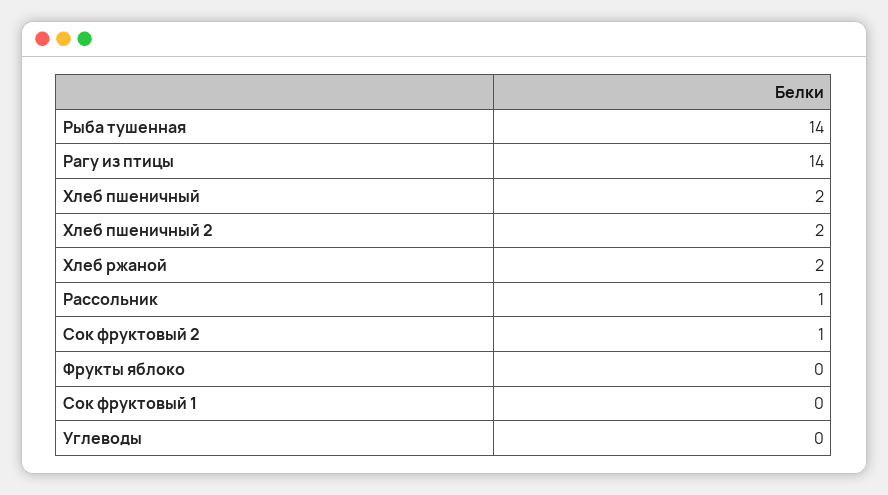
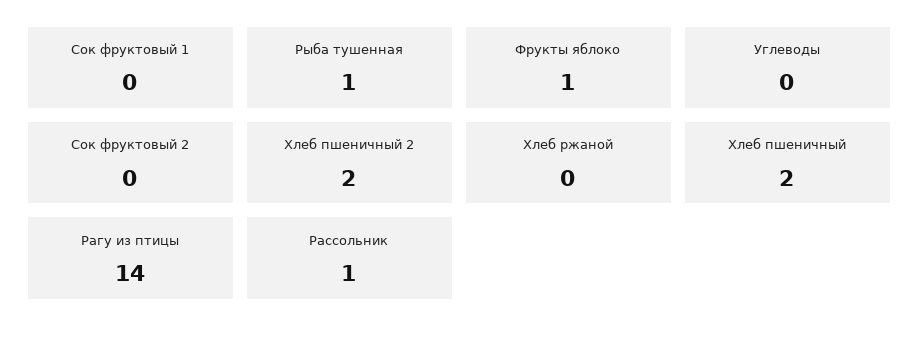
  {
-   "Рыба тушенная": 14,
+   "Рыба тушенная": 1,
    "Рагу из птицы": 14,
    "Хлеб пшеничный": 2,
    "Хлеб пшеничный 2": 2,
-   "Хлеб ржаной": 2,
+   "Хлеб ржаной": 0,
    "Рассольник": 1,
-   "Сок фруктовый 2": 1,
+   "Сок фруктовый 2": 0,
-   "Фрукты яблоко": 0,
+   "Фрукты яблоко": 1,
    "Сок фруктовый 1": 0,
    "Углеводы": 0
  }

